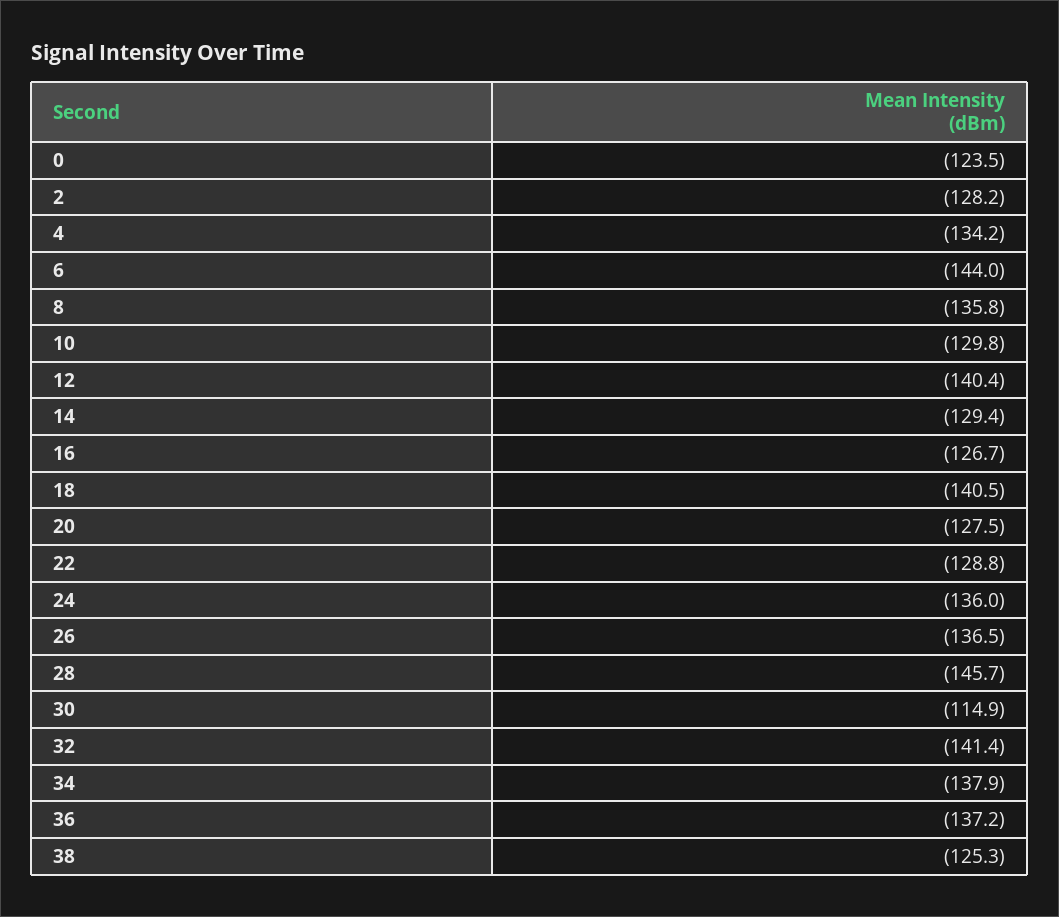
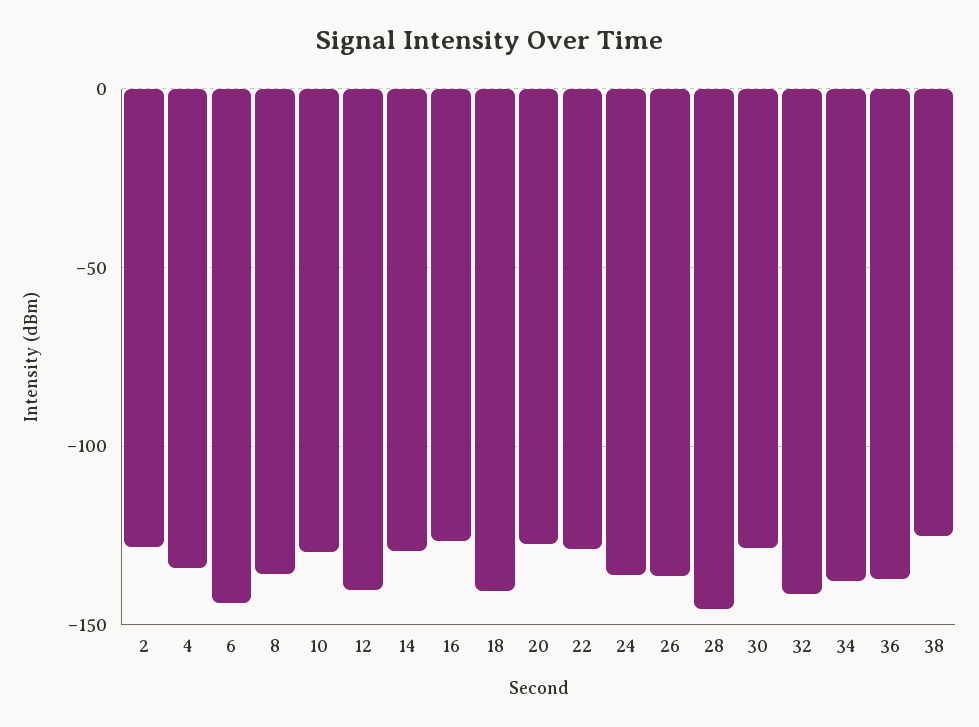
  {
-   "0": -123.5,
    "2": -128.2,
    "4": -134.2,
    "6": -144,
    "8": -135.8,
    "10": -129.8,
    "12": -140.4,
    "14": -129.4,
    "16": -126.7,
    "18": -140.5,
    "20": -127.5,
    "22": -128.8,
    "24": -136,
    "26": -136.5,
    "28": -145.7,
-   "30": -114.9,
+   "30": -130,
    "32": -141.4,
    "34": -137.9,
    "36": -137.2,
    "38": -125.3
  }

